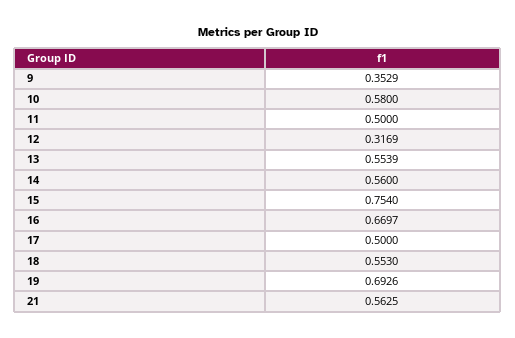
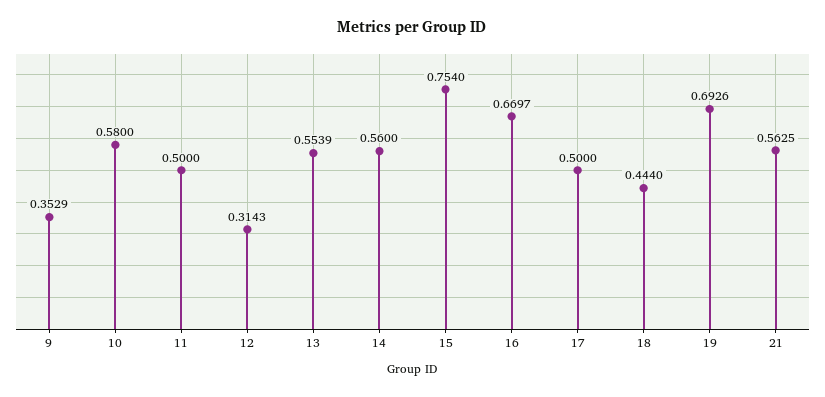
  {
    "9": 0.3529,
    "10": 0.58,
    "11": 0.5,
-   "12": 0.3169,
+   "12": 0.3143,
    "13": 0.5539,
    "14": 0.56,
    "15": 0.754,
    "16": 0.6697,
    "17": 0.5,
-   "18": 0.553,
+   "18": 0.444,
    "19": 0.6926,
    "21": 0.5625
  }

